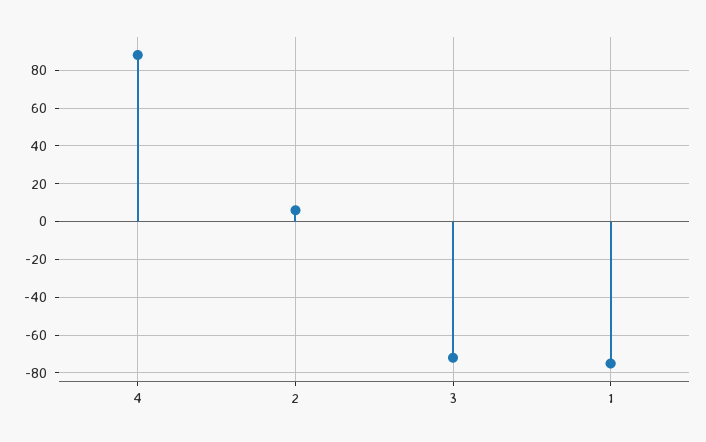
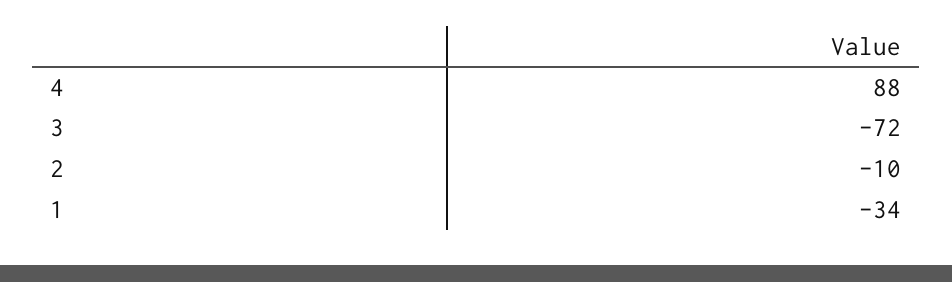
  {
    "4": 88,
-   "2": 5,
+   "2": -10,
    "3": -72,
-   "1": -75
+   "1": -34
  }

